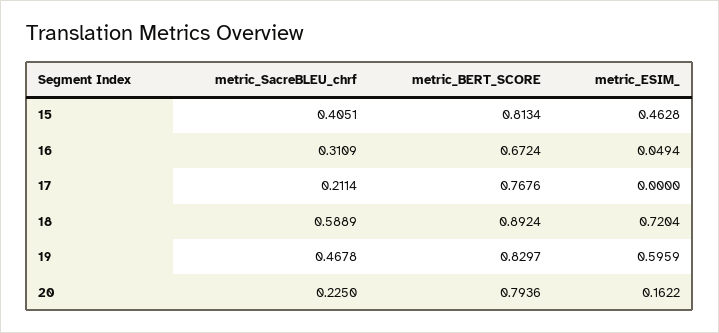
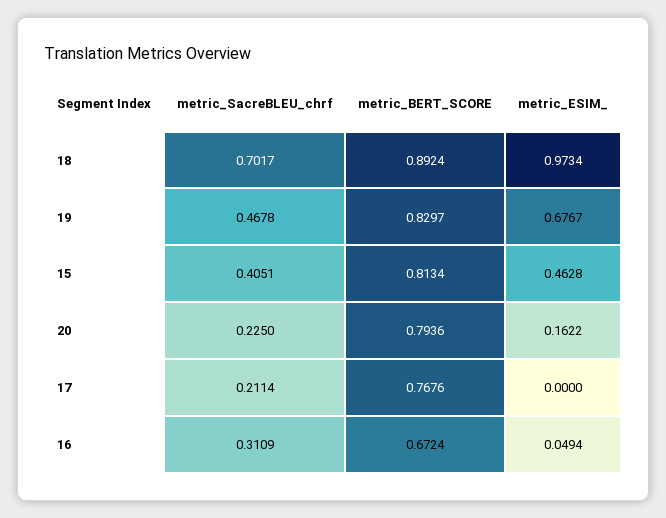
  {
    "metric_SacreBLEU_chrf": {
      "15": 0.4051,
      "16": 0.3109,
      "17": 0.2114,
-     "18": 0.5889,
+     "18": 0.7017,
      "19": 0.4678,
      "20": 0.225
    },
    "metric_BERT_SCORE": {
      "15": 0.8134,
      "16": 0.6724,
      "17": 0.7676,
      "18": 0.8924,
      "19": 0.8297,
      "20": 0.7936
    },
    "metric_ESIM_": {
      "15": 0.4628,
      "16": 0.0494,
      "17": 0,
-     "18": 0.7204,
+     "18": 0.9734,
-     "19": 0.5959,
+     "19": 0.6767,
      "20": 0.1622
    }
  }

